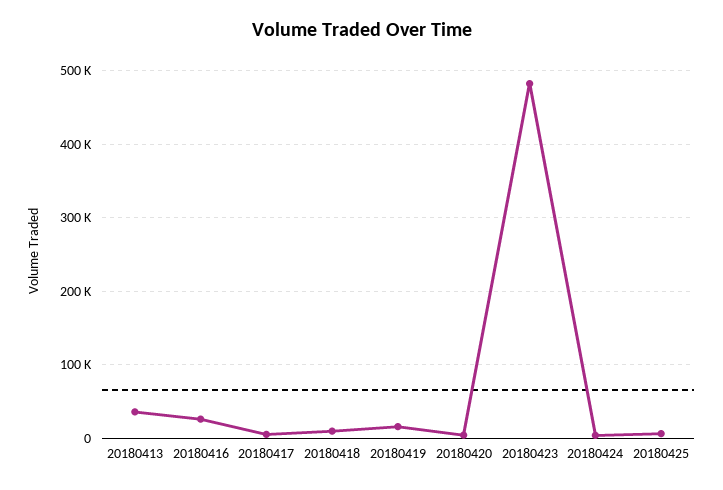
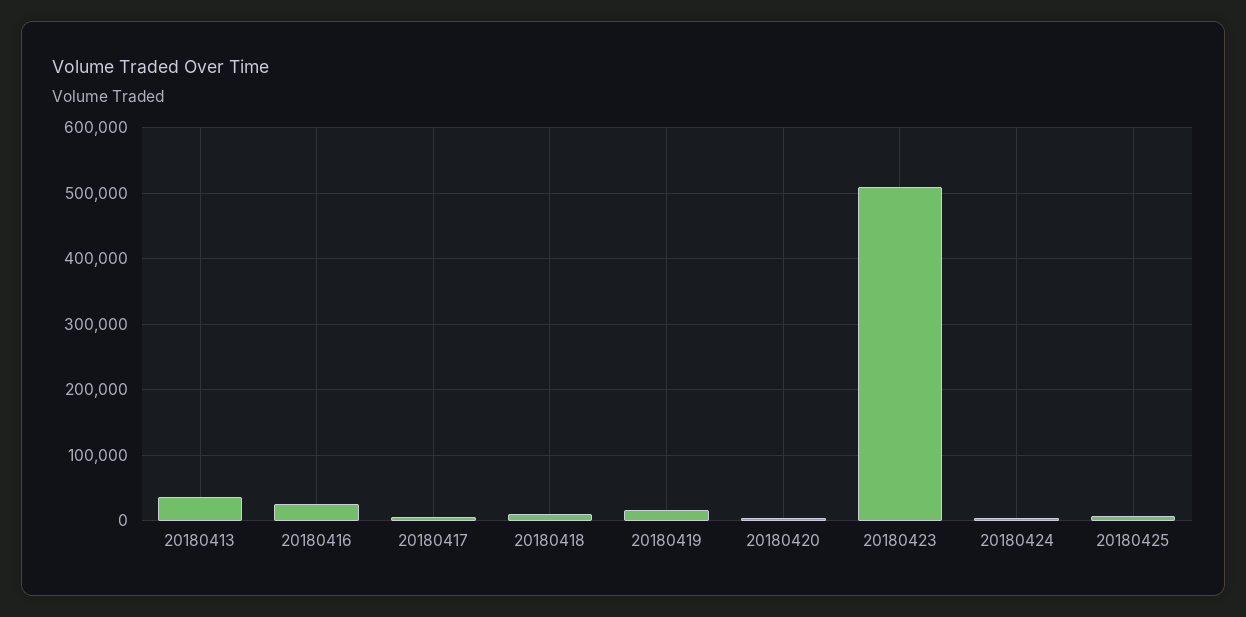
  {
    "20180413": 40000,
    "20180416": 30000,
    "20180417": 10000,
    "20180418": 10000,
    "20180419": 20000,
    "20180420": 0,
-   "20180423": 480000,
+   "20180423": 510000,
    "20180424": 0,
    "20180425": 10000
  }

